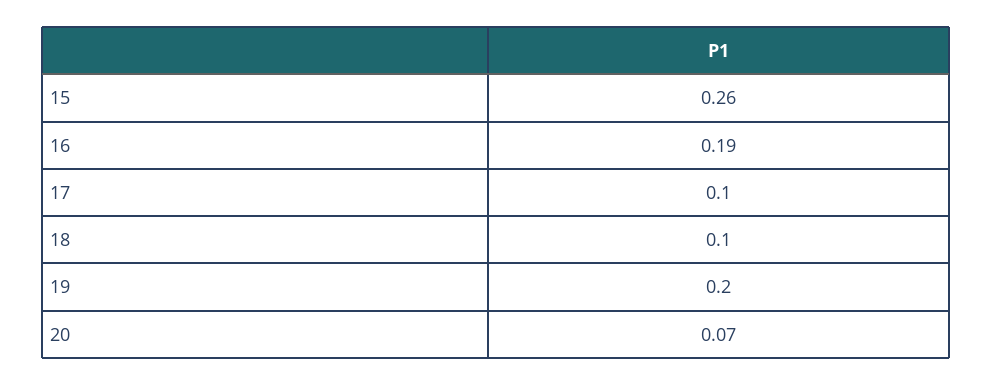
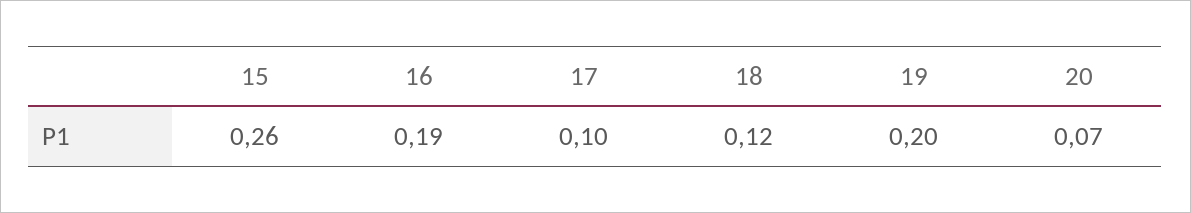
  {
    "15": 0.26,
    "16": 0.19,
    "17": 0.1,
-   "18": 0.1,
+   "18": 0.12,
    "19": 0.2,
    "20": 0.07
  }

